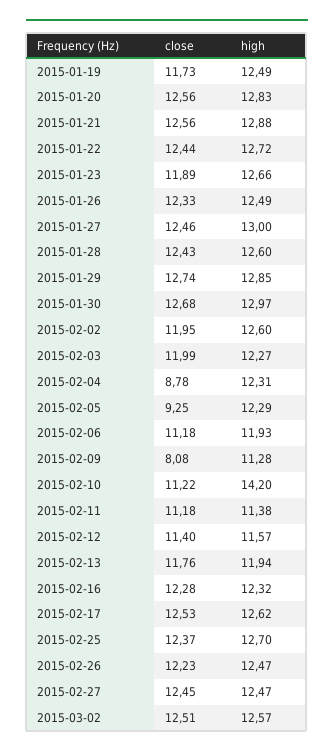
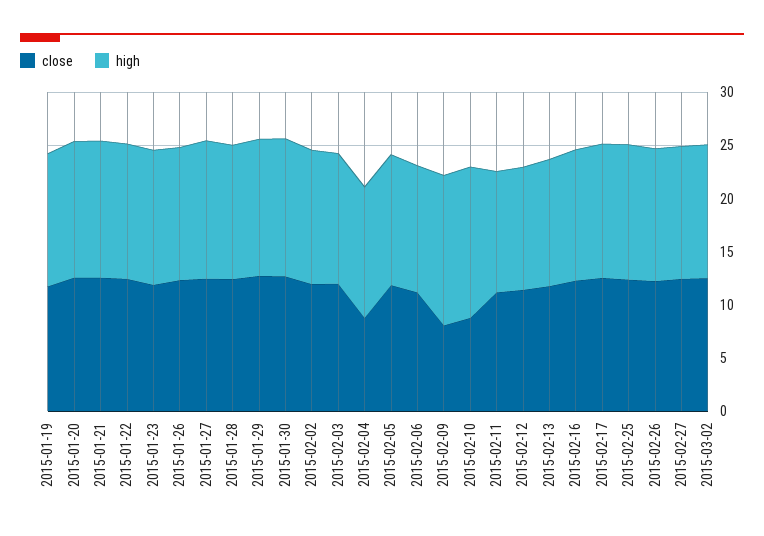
  {
    "close": {
      "2015-01-19": 11.73,
      "2015-01-20": 12.56,
      "2015-01-21": 12.56,
      "2015-01-22": 12.44,
      "2015-01-23": 11.89,
      "2015-01-26": 12.33,
      "2015-01-27": 12.46,
      "2015-01-28": 12.43,
      "2015-01-29": 12.74,
      "2015-01-30": 12.68,
      "2015-02-02": 11.95,
      "2015-02-03": 11.99,
      "2015-02-04": 8.78,
-     "2015-02-05": 9.25,
+     "2015-02-05": 12,
      "2015-02-06": 11.18,
      "2015-02-09": 8.08,
-     "2015-02-10": 11.22,
+     "2015-02-10": 9,
      "2015-02-11": 11.18,
      "2015-02-12": 11.4,
      "2015-02-13": 11.76,
      "2015-02-16": 12.28,
      "2015-02-17": 12.53,
      "2015-02-25": 12.37,
      "2015-02-26": 12.23,
      "2015-02-27": 12.45,
      "2015-03-02": 12.51
    },
    "high": {
      "2015-01-19": 12.49,
      "2015-01-20": 12.83,
      "2015-01-21": 12.88,
      "2015-01-22": 12.72,
      "2015-01-23": 12.66,
      "2015-01-26": 12.49,
      "2015-01-27": 13,
      "2015-01-28": 12.6,
      "2015-01-29": 12.85,
      "2015-01-30": 12.97,
      "2015-02-02": 12.6,
      "2015-02-03": 12.27,
      "2015-02-04": 12.31,
      "2015-02-05": 12.29,
      "2015-02-06": 11.93,
-     "2015-02-09": 11.28,
+     "2015-02-09": 14,
      "2015-02-10": 14.2,
      "2015-02-11": 11.38,
      "2015-02-12": 11.57,
      "2015-02-13": 11.94,
      "2015-02-16": 12.32,
      "2015-02-17": 12.62,
      "2015-02-25": 12.7,
      "2015-02-26": 12.47,
      "2015-02-27": 12.47,
      "2015-03-02": 12.57
    }
  }

